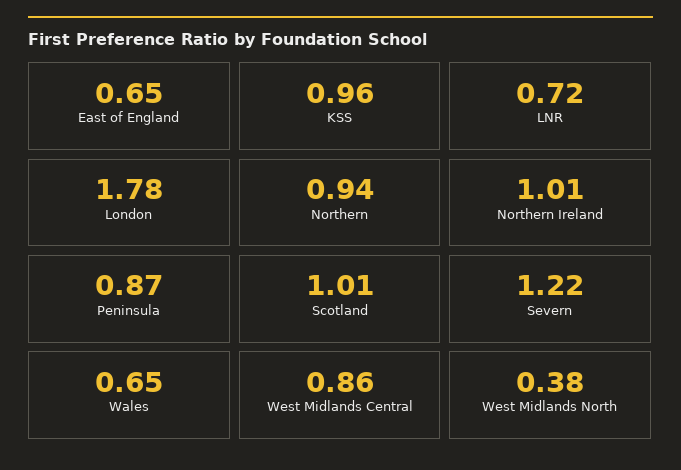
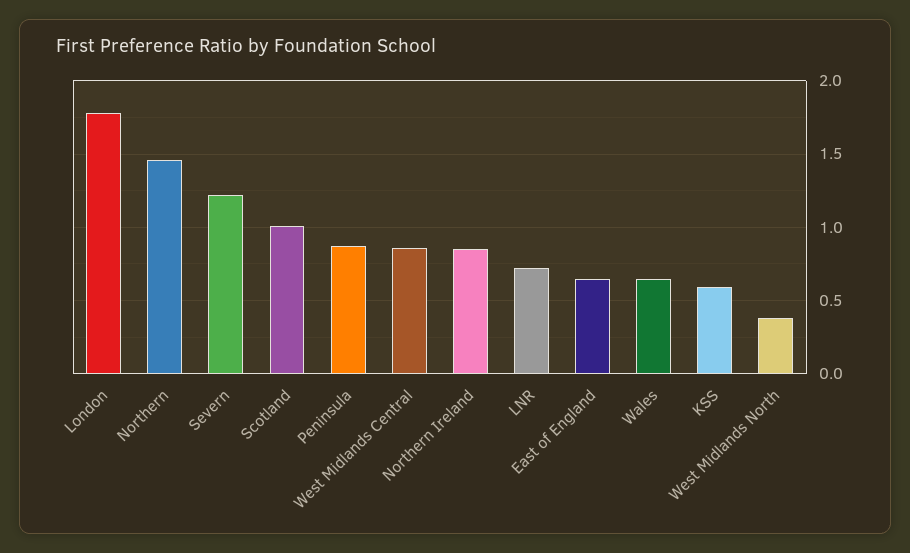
  {
    "East of England": 0.65,
-   "KSS": 0.96,
+   "KSS": 0.6,
    "LNR": 0.72,
    "London": 1.78,
-   "Northern": 0.94,
+   "Northern": 1.45,
-   "Northern Ireland": 1.01,
+   "Northern Ireland": 0.85,
    "Peninsula": 0.87,
    "Scotland": 1.01,
    "Severn": 1.22,
    "Wales": 0.65,
    "West Midlands Central": 0.86,
    "West Midlands North": 0.38
  }

